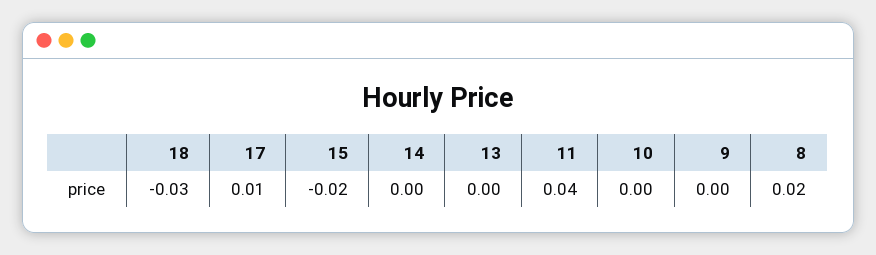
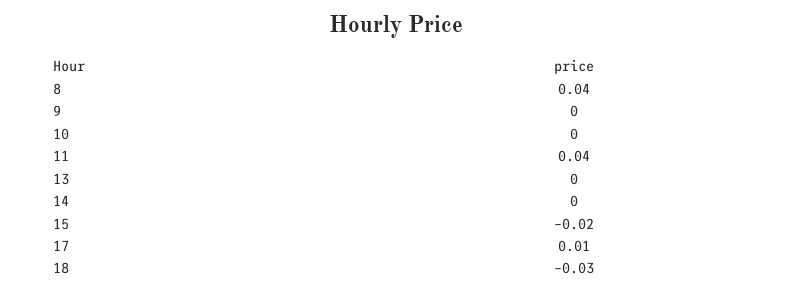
  {
    "18": -0.03,
    "17": 0.01,
    "15": -0.02,
    "14": 0,
    "13": 0,
    "11": 0.04,
    "10": 0,
    "9": 0,
-   "8": 0.02
+   "8": 0.04
  }

